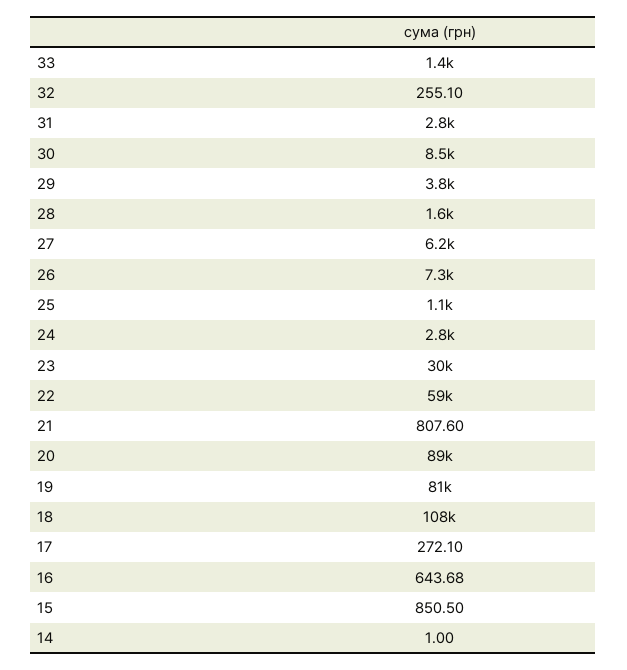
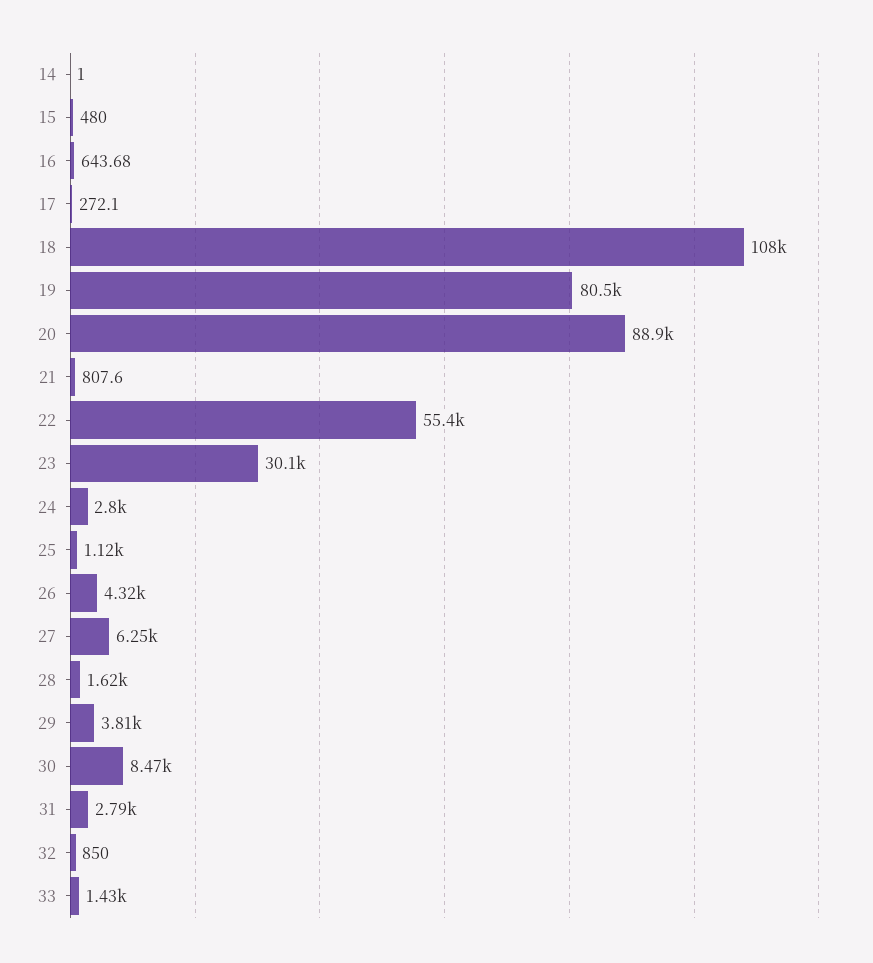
  {
    "33": 1430,
-   "32": 255.1,
+   "32": 850,
    "31": 2790,
    "30": 8470,
    "29": 3810,
    "28": 1620,
    "27": 6250,
-   "26": 7300,
+   "26": 4320,
    "25": 1120,
    "24": 2800,
    "23": 30100,
-   "22": 59000,
+   "22": 55400,
    "21": 807.6,
    "20": 88900,
    "19": 80500,
    "18": 108000,
    "17": 272.1,
    "16": 643.68,
-   "15": 850.5,
+   "15": 480,
    "14": 1
  }

